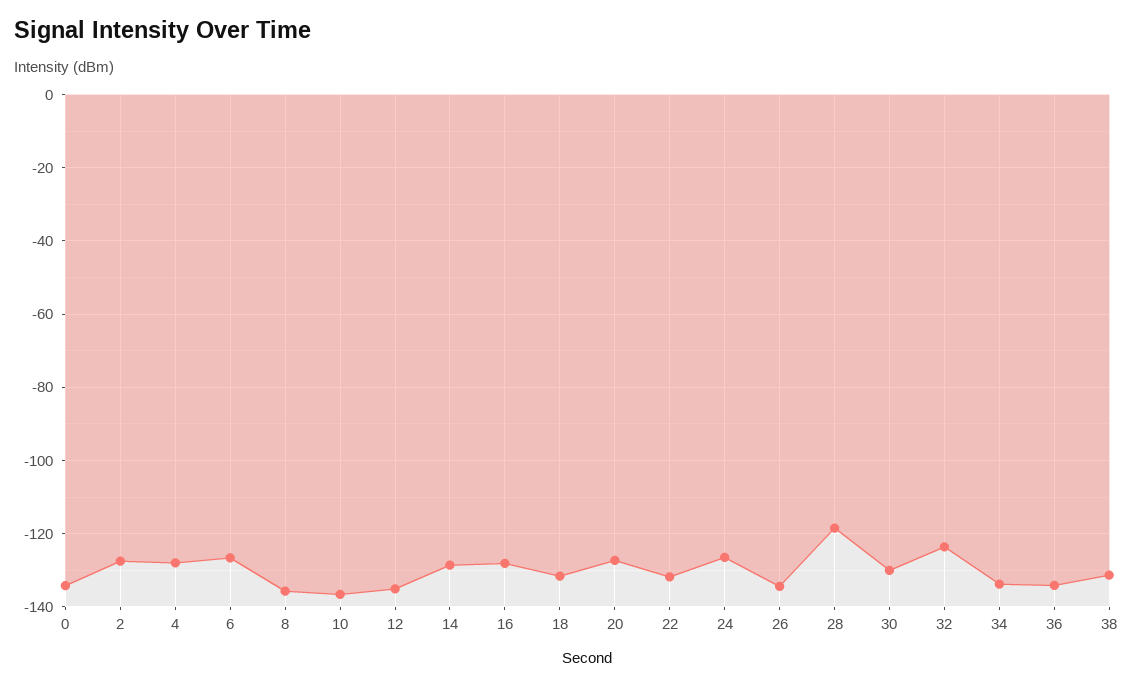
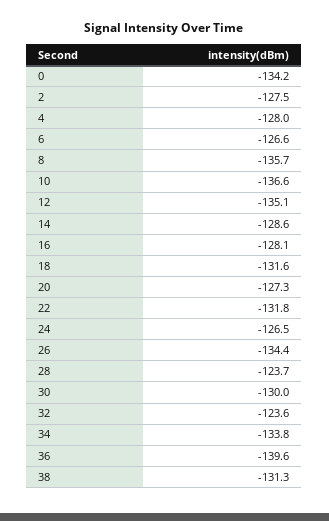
  {
    "0": -134.2,
    "2": -127.5,
    "4": -128,
    "6": -126.6,
    "8": -135.7,
    "10": -136.6,
    "12": -135.1,
    "14": -128.6,
    "16": -128.1,
    "18": -131.6,
    "20": -127.3,
    "22": -131.8,
    "24": -126.5,
    "26": -134.4,
-   "28": -118,
+   "28": -123.7,
    "30": -130,
    "32": -123.6,
    "34": -133.8,
-   "36": -134,
+   "36": -139.6,
    "38": -131.3
  }

